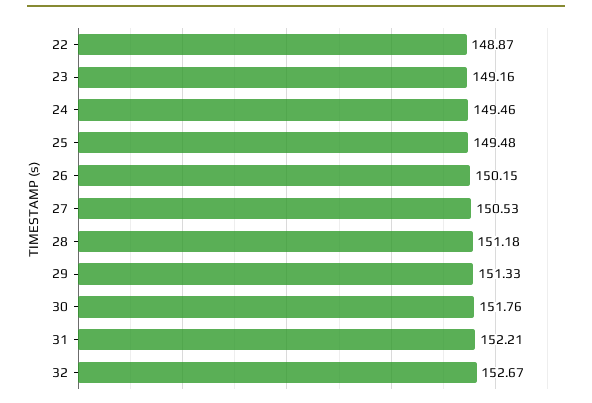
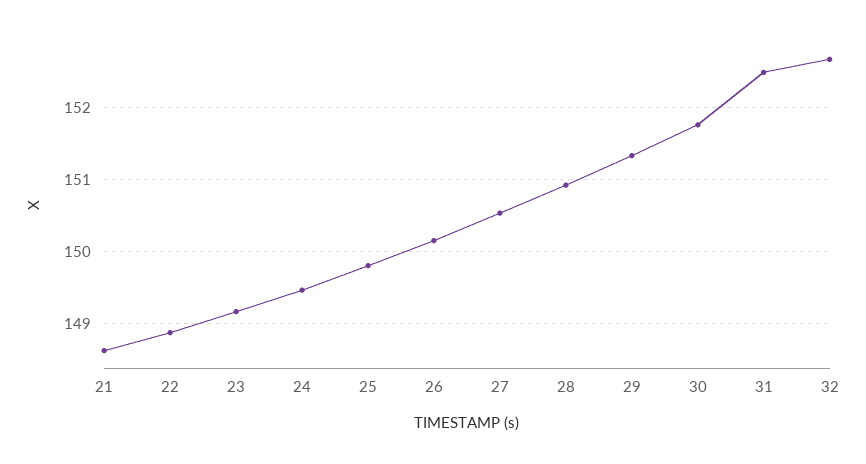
  {
    "22": 148.87,
    "23": 149.16,
    "24": 149.46,
-   "25": 149.48,
+   "25": 149.8,
    "26": 150.15,
    "27": 150.53,
-   "28": 151.18,
+   "28": 150.9,
    "29": 151.33,
    "30": 151.76,
-   "31": 152.21,
+   "31": 152.5,
-   "32": 152.67
+   "32": 152.67,
+   "21": 148.6
  }

